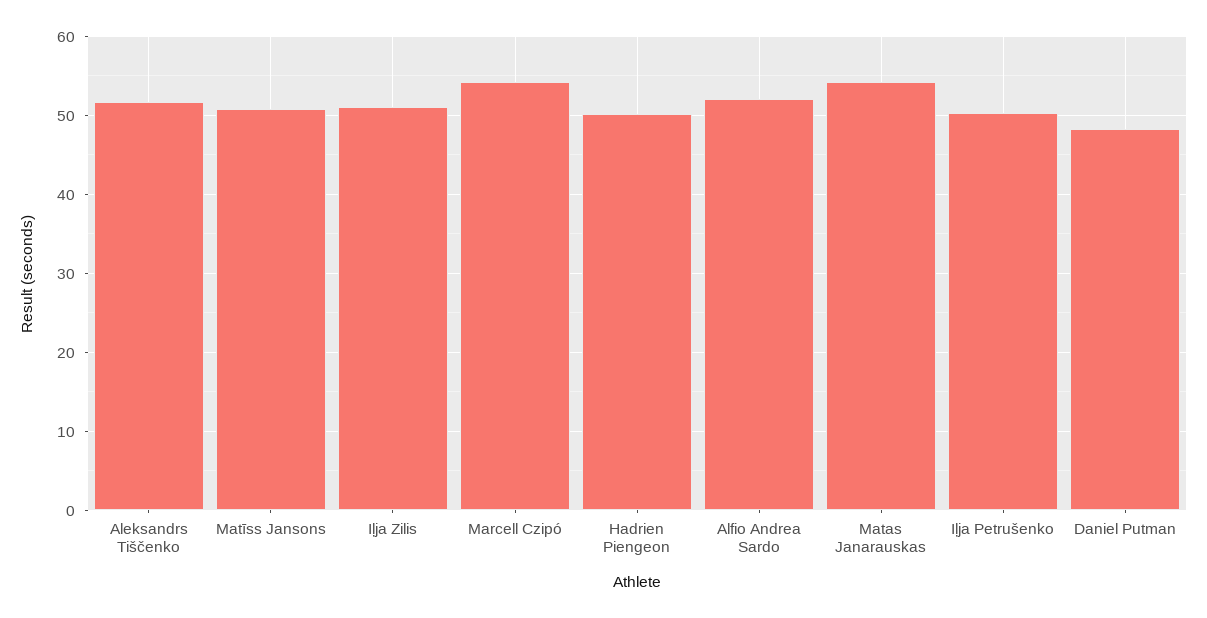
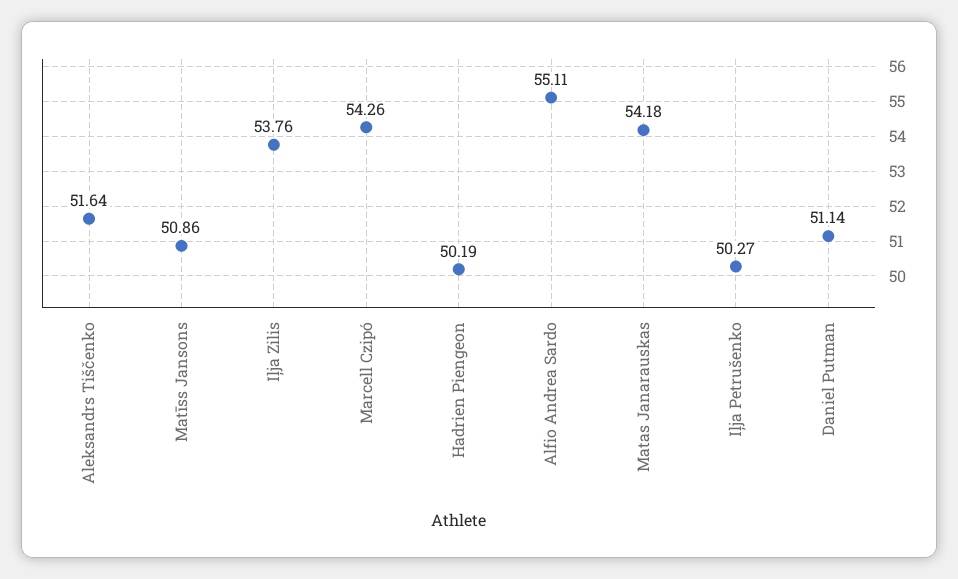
  {
    "Aleksandrs Tiščenko": 51.64,
    "Matīss Jansons": 50.86,
-   "Iļja Zilis": 51,
+   "Iļja Zilis": 53.76,
    "Marcell Czipó": 54.26,
    "Hadrien Piengeon": 50.19,
-   "Alfio Andrea Sardo": 52,
+   "Alfio Andrea Sardo": 55.11,
    "Matas Janarauskas": 54.18,
    "Iļja Petrušenko": 50.27,
-   "Daniel Putman": 48
+   "Daniel Putman": 51.14
  }

